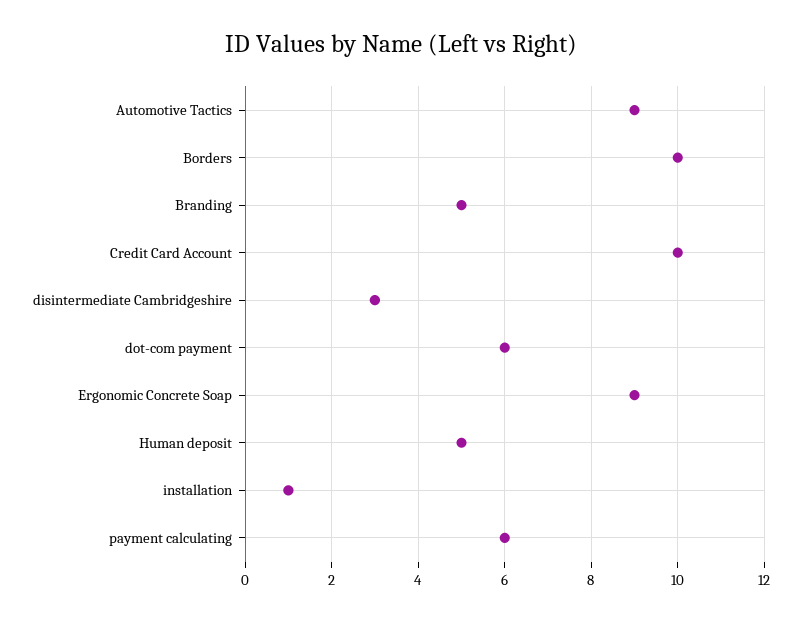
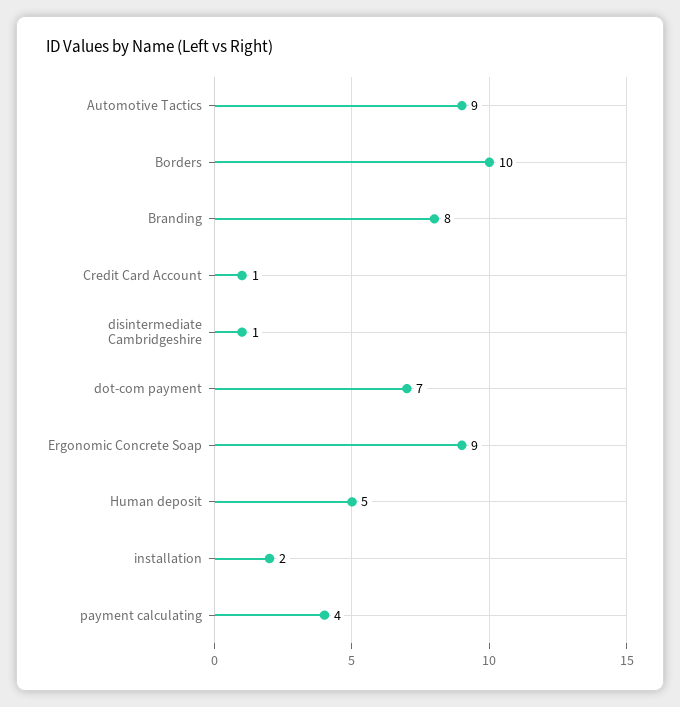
  {
    "Automotive Tactics": 9,
    "Borders": 10,
-   "Branding": 5,
+   "Branding": 8,
-   "Credit Card Account": 10,
+   "Credit Card Account": 1,
-   "disintermediate Cambridgeshire": 3,
+   "disintermediate Cambridgeshire": 1,
-   "dot-com payment": 6,
+   "dot-com payment": 7,
    "Ergonomic Concrete Soap": 9,
    "Human deposit": 5,
-   "installation": 1,
+   "installation": 2,
-   "payment calculating": 6
+   "payment calculating": 4
  }

